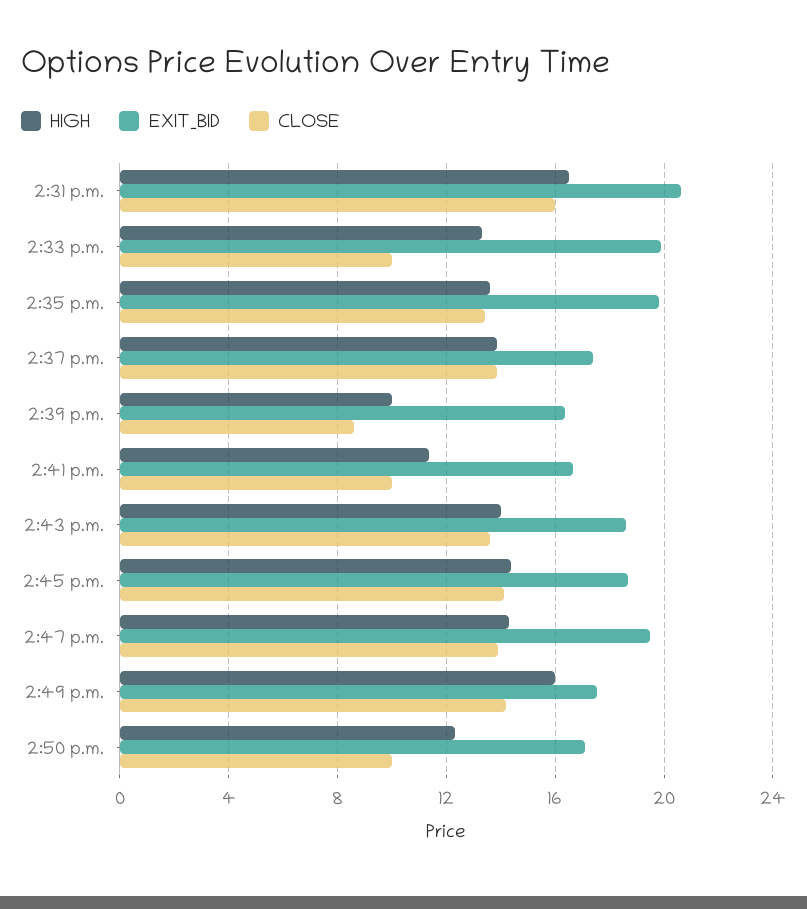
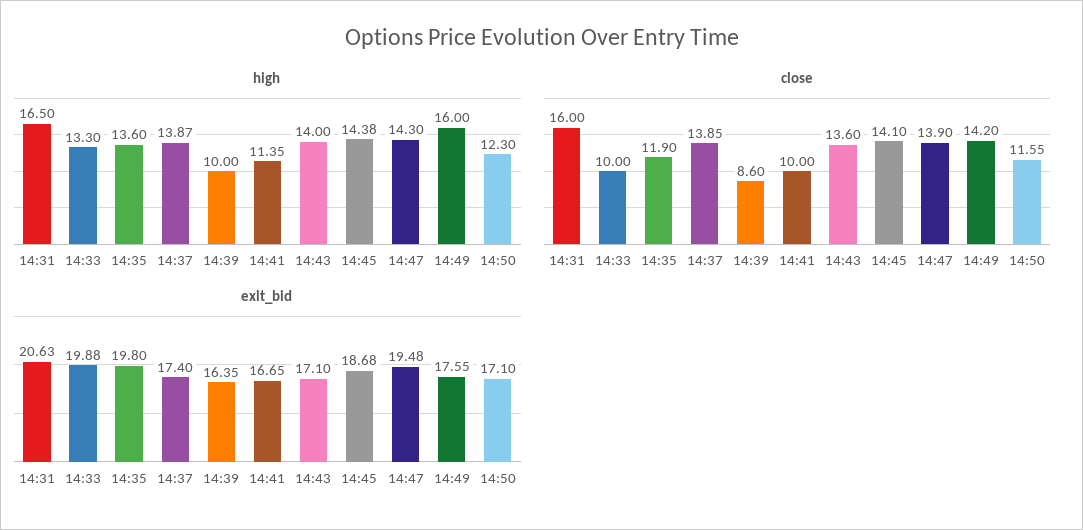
  {
    "HIGH": {
      "2:31 p.m.": 16.5,
      "2:33 p.m.": 13.3,
      "2:35 p.m.": 13.6,
      "2:37 p.m.": 13.87,
      "2:39 p.m.": 10,
      "2:41 p.m.": 11.35,
      "2:43 p.m.": 14,
      "2:45 p.m.": 14.38,
      "2:47 p.m.": 14.3,
      "2:49 p.m.": 16,
      "2:50 p.m.": 12.3
    },
    "EXIT_BID": {
      "2:31 p.m.": 20.63,
      "2:33 p.m.": 19.88,
      "2:35 p.m.": 19.8,
      "2:37 p.m.": 17.4,
      "2:39 p.m.": 16.35,
      "2:41 p.m.": 16.65,
-     "2:43 p.m.": 18.5,
+     "2:43 p.m.": 17.1,
      "2:45 p.m.": 18.68,
      "2:47 p.m.": 19.48,
      "2:49 p.m.": 17.55,
      "2:50 p.m.": 17.1
    },
    "CLOSE": {
      "2:31 p.m.": 16,
      "2:33 p.m.": 10,
-     "2:35 p.m.": 13.5,
+     "2:35 p.m.": 11.9,
      "2:37 p.m.": 13.85,
      "2:39 p.m.": 8.6,
      "2:41 p.m.": 10,
      "2:43 p.m.": 13.6,
      "2:45 p.m.": 14.1,
      "2:47 p.m.": 13.9,
      "2:49 p.m.": 14.2,
-     "2:50 p.m.": 10
+     "2:50 p.m.": 11.55
    }
  }

